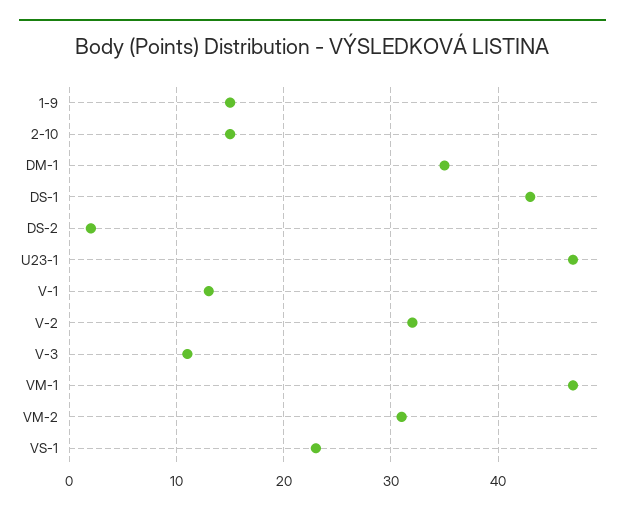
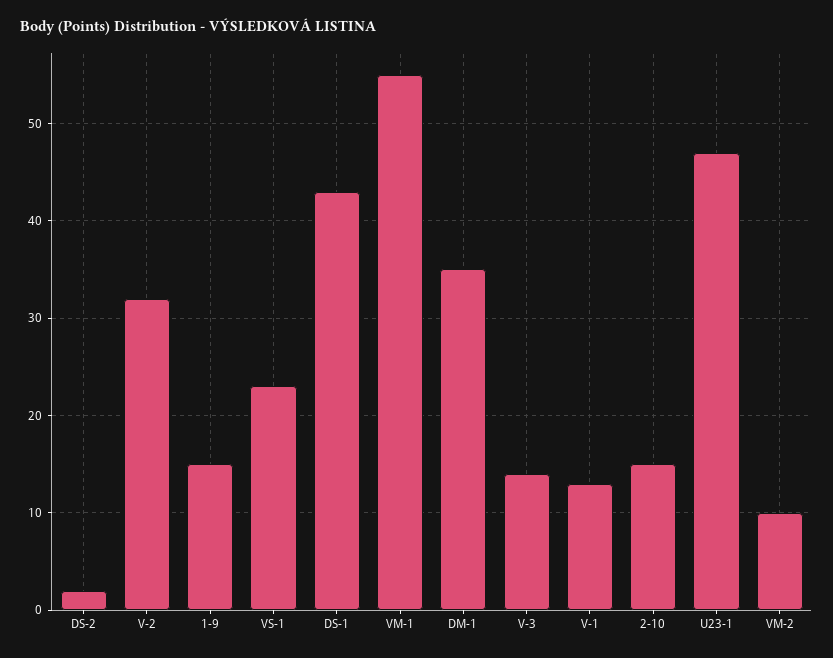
  {
    "1-9": 15,
    "2-10": 15,
    "DM-1": 35,
    "DS-1": 43,
    "DS-2": 2,
    "U23-1": 47,
    "V-1": 13,
    "V-2": 32,
-   "V-3": 11,
+   "V-3": 14,
-   "VM-1": 47,
+   "VM-1": 55,
-   "VM-2": 31,
+   "VM-2": 10,
    "VS-1": 23
  }

